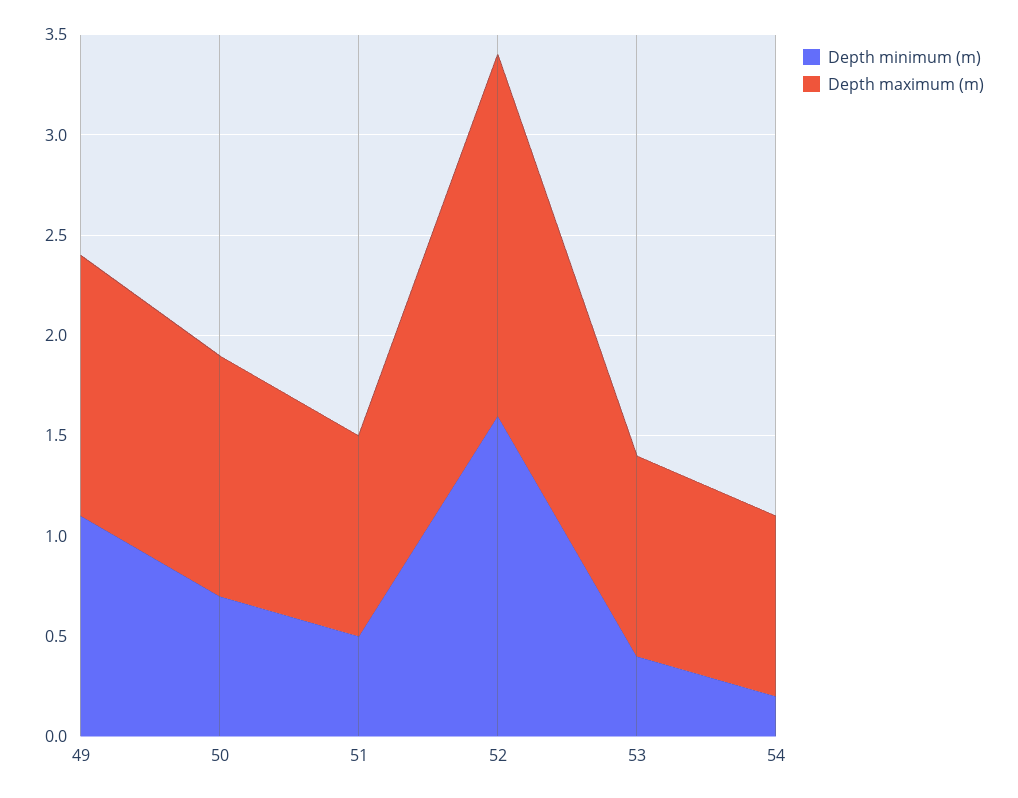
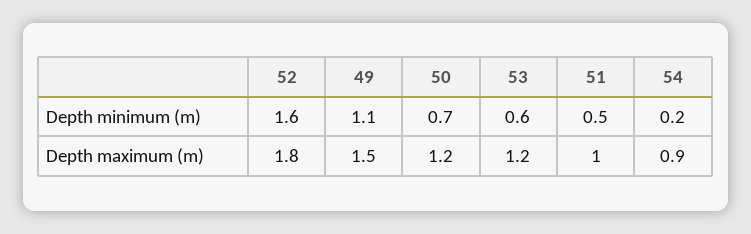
  {
    "Depth minimum (m)": {
      "49": 1.1,
      "50": 0.7,
      "51": 0.5,
      "52": 1.6,
-     "53": 0.4,
+     "53": 0.6,
      "54": 0.2
    },
    "Depth maximum (m)": {
-     "49": 1.3,
+     "49": 1.5,
      "50": 1.2,
      "51": 1,
      "52": 1.8,
-     "53": 1,
+     "53": 1.2,
      "54": 0.9
    }
  }

